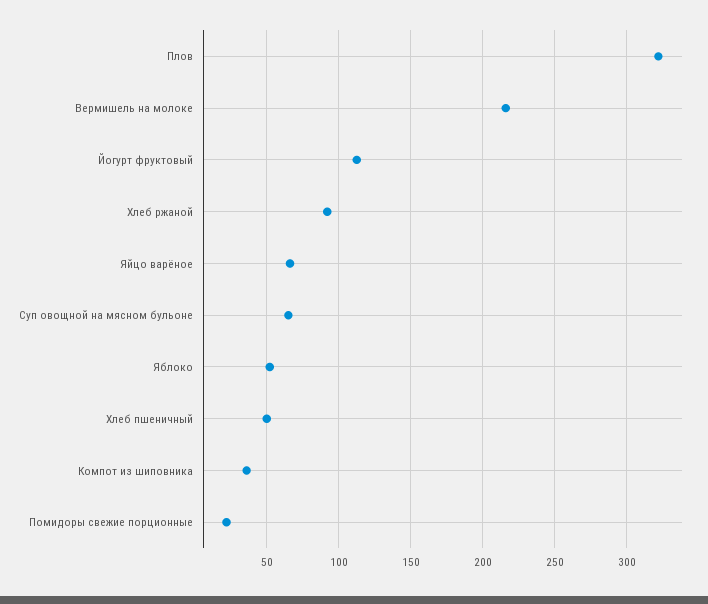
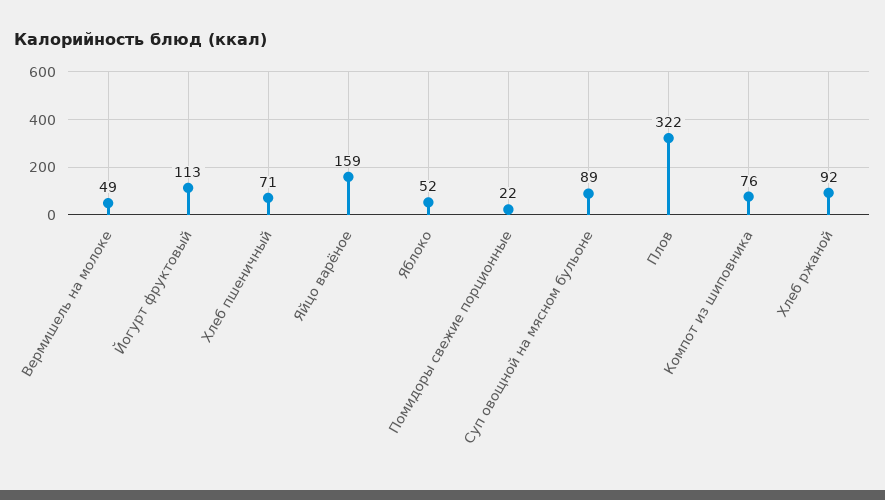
  {
    "Плов": 322,
-   "Вермишель на молоке": 215,
+   "Вермишель на молоке": 49,
    "Йогурт фруктовый": 113,
    "Хлеб ржаной": 92,
-   "Яйцо варёное": 65,
+   "Яйцо варёное": 159,
-   "Суп овощной на мясном бульоне": 65,
+   "Суп овощной на мясном бульоне": 89,
    "Яблоко": 52,
-   "Хлеб пшеничный": 50,
+   "Хлеб пшеничный": 71,
-   "Компот из шиповника": 35,
+   "Компот из шиповника": 76,
    "Помидоры свежие порционные": 22
  }

